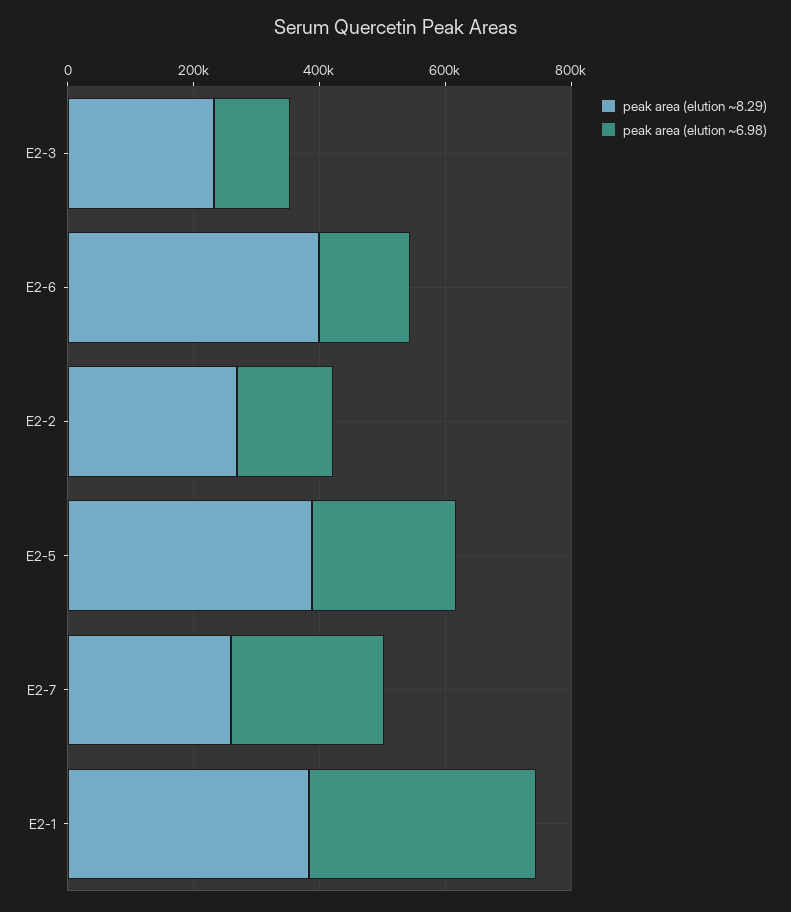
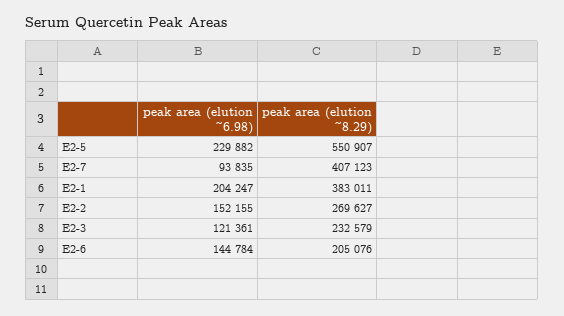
  {
    "peak area (elution ~8.29)": {
      "E2-3": 232579,
-     "E2-6": 400000,
+     "E2-6": 205076,
      "E2-2": 269627,
-     "E2-5": 400000,
+     "E2-5": 550907,
-     "E2-7": 250000,
+     "E2-7": 407123,
      "E2-1": 383011
    },
    "peak area (elution ~6.98)": {
      "E2-3": 121361,
      "E2-6": 144784,
      "E2-2": 152155,
      "E2-5": 229882,
-     "E2-7": 250000,
+     "E2-7": 93835,
-     "E2-1": 350000
+     "E2-1": 204247
    }
  }

